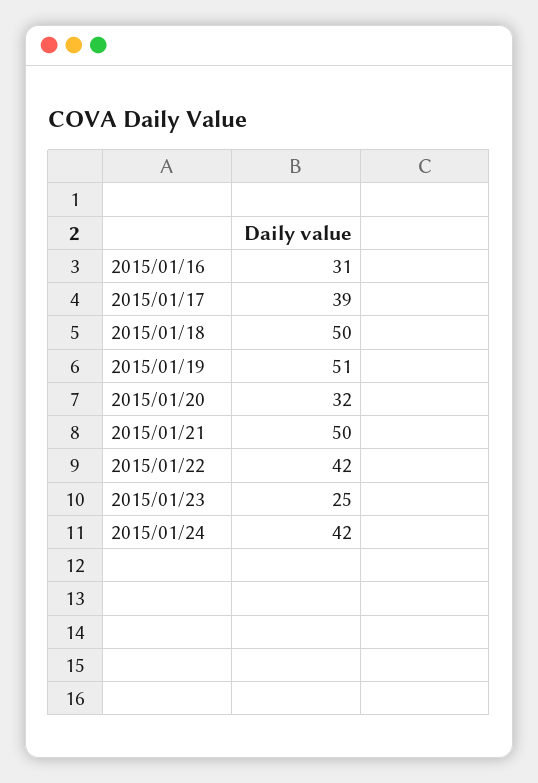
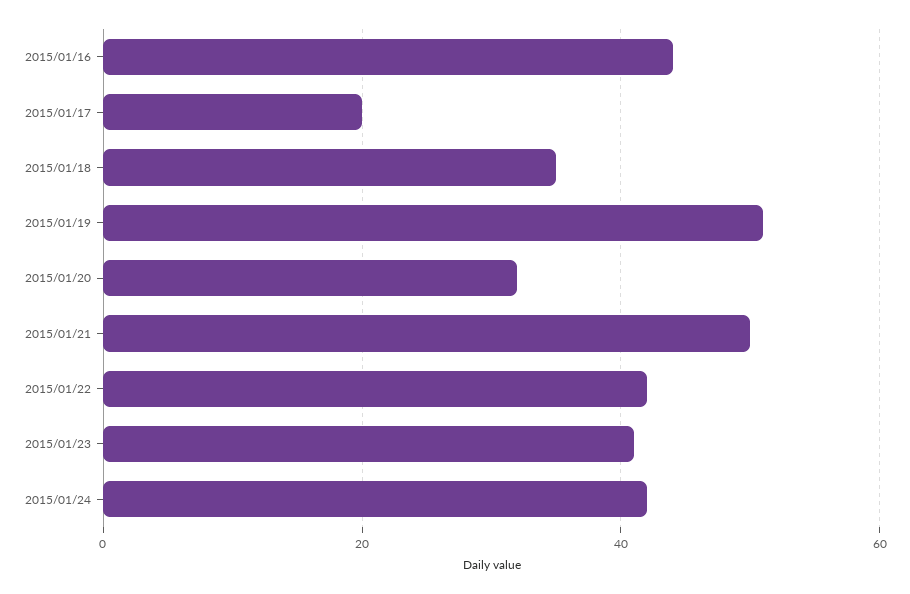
  {
-   "2015/01/16": 31,
+   "2015/01/16": 45,
-   "2015/01/17": 39,
+   "2015/01/17": 20,
-   "2015/01/18": 50,
+   "2015/01/18": 35,
    "2015/01/19": 51,
    "2015/01/20": 32,
    "2015/01/21": 50,
    "2015/01/22": 42,
-   "2015/01/23": 25,
+   "2015/01/23": 40,
    "2015/01/24": 42
  }

